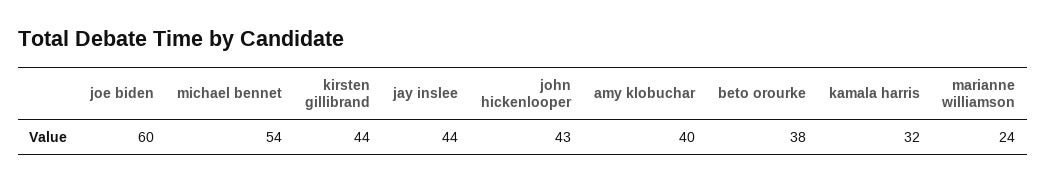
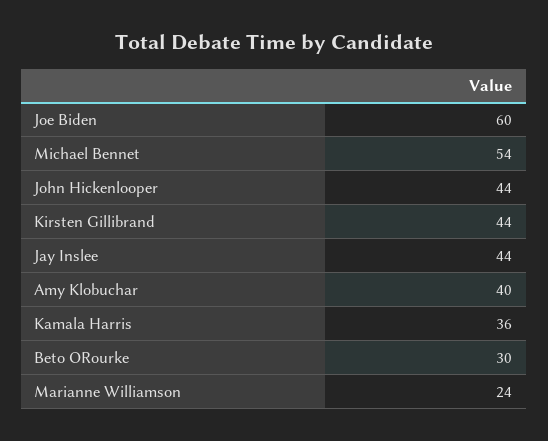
  {
    "joe biden": 60,
    "michael bennet": 54,
    "kirsten gillibrand": 44,
    "jay inslee": 44,
-   "john hickenlooper": 43,
+   "john hickenlooper": 44,
    "amy klobuchar": 40,
-   "beto orourke": 38,
+   "beto orourke": 30,
-   "kamala harris": 32,
+   "kamala harris": 36,
    "marianne williamson": 24
  }

